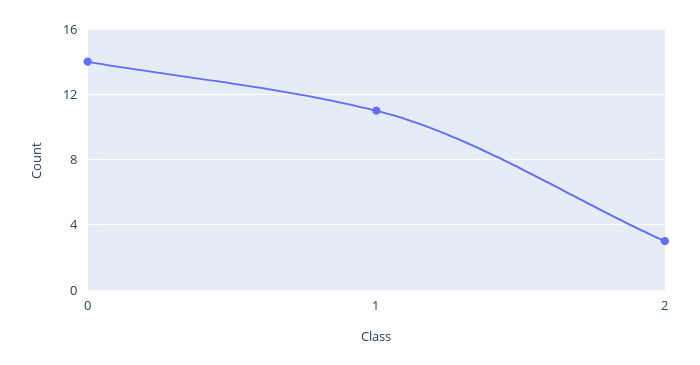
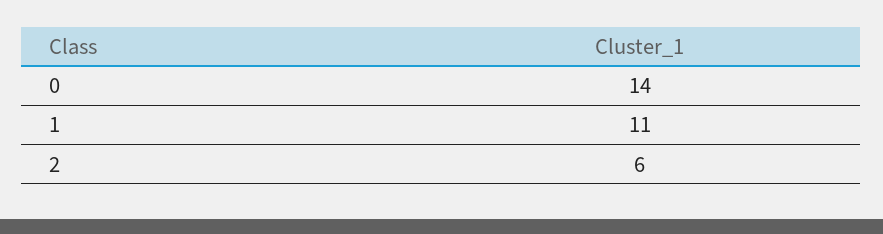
  {
    "0": 14,
    "1": 11,
-   "2": 3
+   "2": 6
  }

